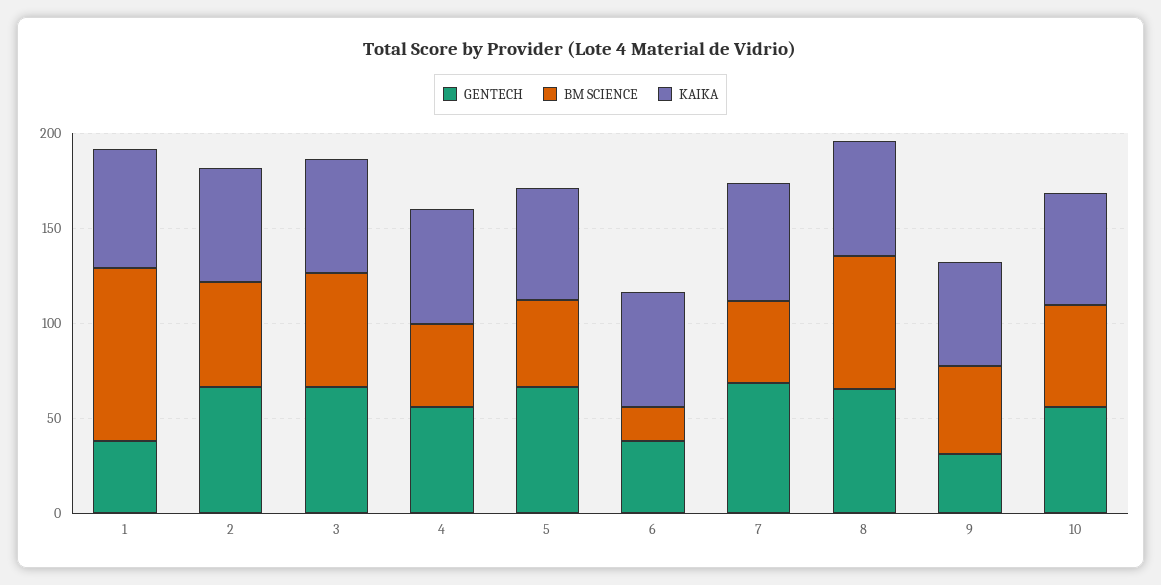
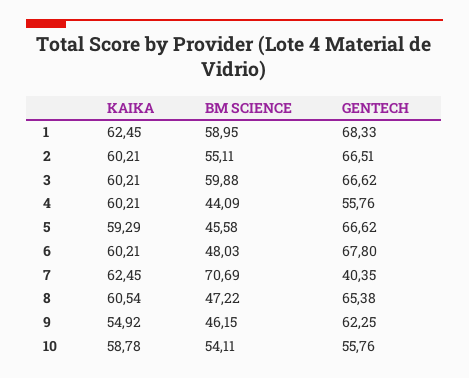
  {
    "GENTECH": {
-     "1": 40,
+     "1": 68.33,
      "2": 66.51,
      "3": 66.62,
      "4": 55.76,
      "5": 66.62,
-     "6": 40,
+     "6": 67.8,
-     "7": 70,
+     "7": 40.35,
      "8": 65.38,
-     "9": 30,
+     "9": 62.25,
      "10": 55.76
    },
    "BM SCIENCE": {
-     "1": 90,
+     "1": 58.95,
      "2": 55.11,
      "3": 59.88,
      "4": 44.09,
      "5": 45.58,
-     "6": 20,
+     "6": 48.03,
-     "7": 40,
+     "7": 70.69,
-     "8": 70,
+     "8": 47.22,
      "9": 46.15,
      "10": 54.11
    },
    "KAIKA": {
      "1": 62.45,
      "2": 60.21,
      "3": 60.21,
      "4": 60.21,
      "5": 59.29,
      "6": 60.21,
      "7": 62.45,
      "8": 60.54,
      "9": 54.92,
      "10": 58.78
    }
  }

